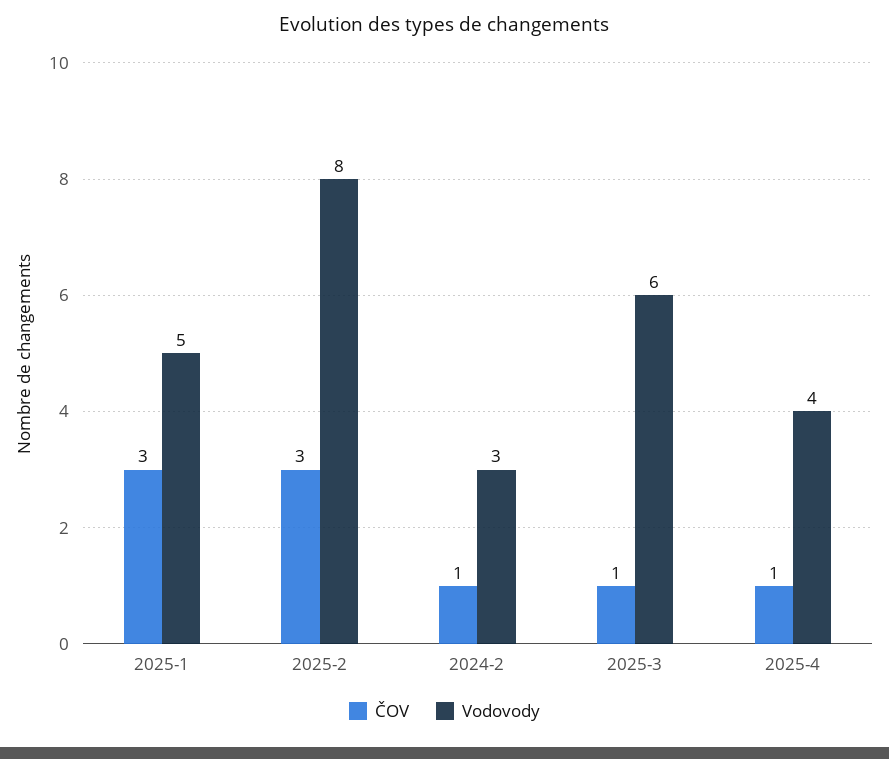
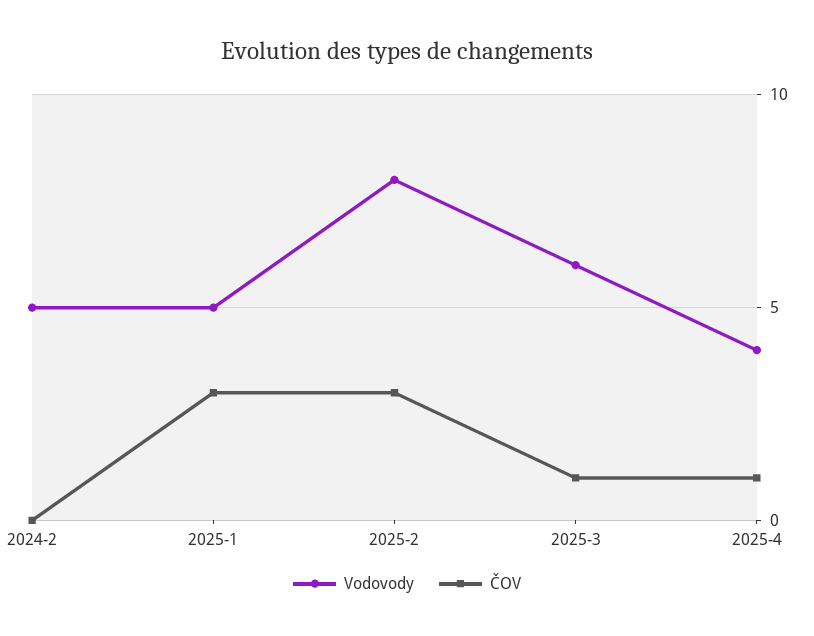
  {
    "ČOV": {
      "2025-1": 3,
      "2025-2": 3,
-     "2024-2": 1,
+     "2024-2": 0,
      "2025-3": 1,
      "2025-4": 1
    },
    "Vodovody": {
      "2025-1": 5,
      "2025-2": 8,
-     "2024-2": 3,
+     "2024-2": 5,
      "2025-3": 6,
      "2025-4": 4
    }
  }

